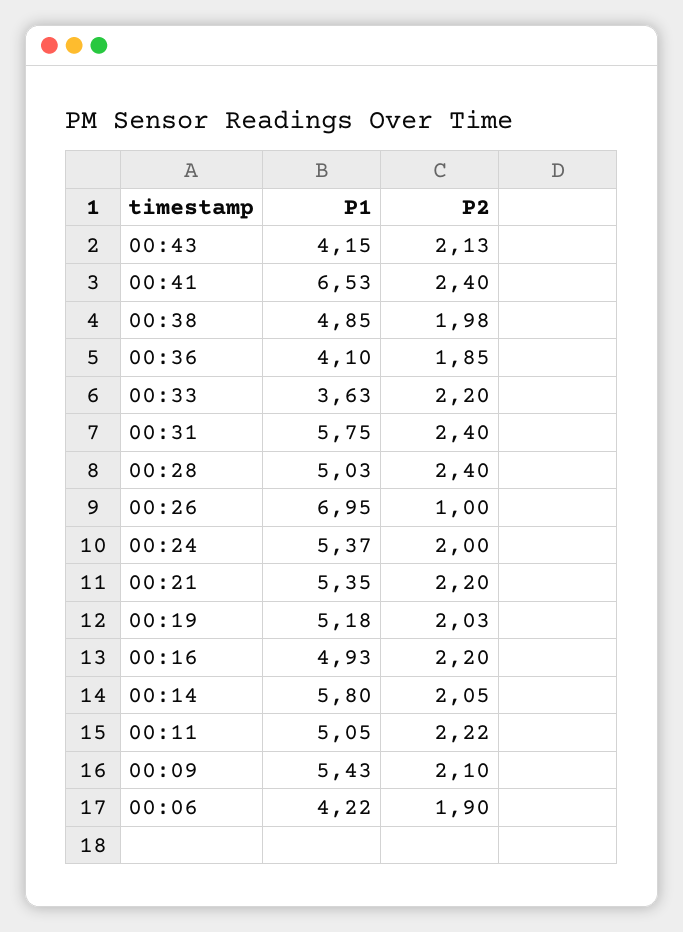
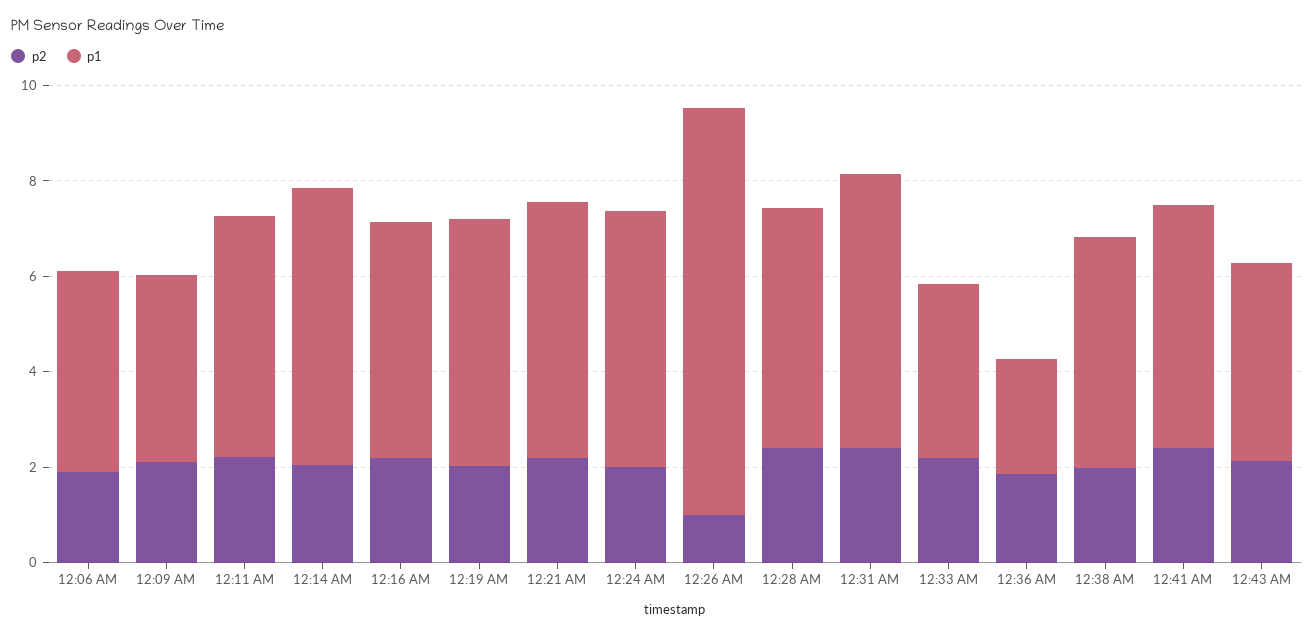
  {
    "P1": {
      "00:43": 4.15,
-     "00:41": 6.53,
+     "00:41": 5,
      "00:38": 4.85,
-     "00:36": 4.1,
+     "00:36": 2.5,
      "00:33": 3.63,
      "00:31": 5.75,
      "00:28": 5.03,
-     "00:26": 6.95,
+     "00:26": 8.5,
      "00:24": 5.37,
      "00:21": 5.35,
      "00:19": 5.18,
      "00:16": 4.93,
      "00:14": 5.8,
      "00:11": 5.05,
-     "00:09": 5.43,
+     "00:09": 4,
      "00:06": 4.22
    },
    "P2": {
      "00:43": 2.13,
      "00:41": 2.4,
      "00:38": 1.98,
      "00:36": 1.85,
      "00:33": 2.2,
      "00:31": 2.4,
      "00:28": 2.4,
      "00:26": 1,
      "00:24": 2,
      "00:21": 2.2,
      "00:19": 2.03,
      "00:16": 2.2,
      "00:14": 2.05,
      "00:11": 2.22,
      "00:09": 2.1,
      "00:06": 1.9
    }
  }

